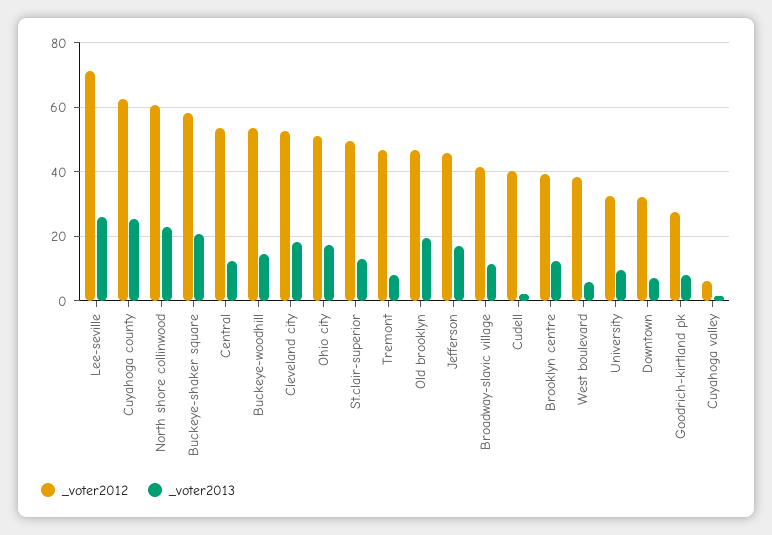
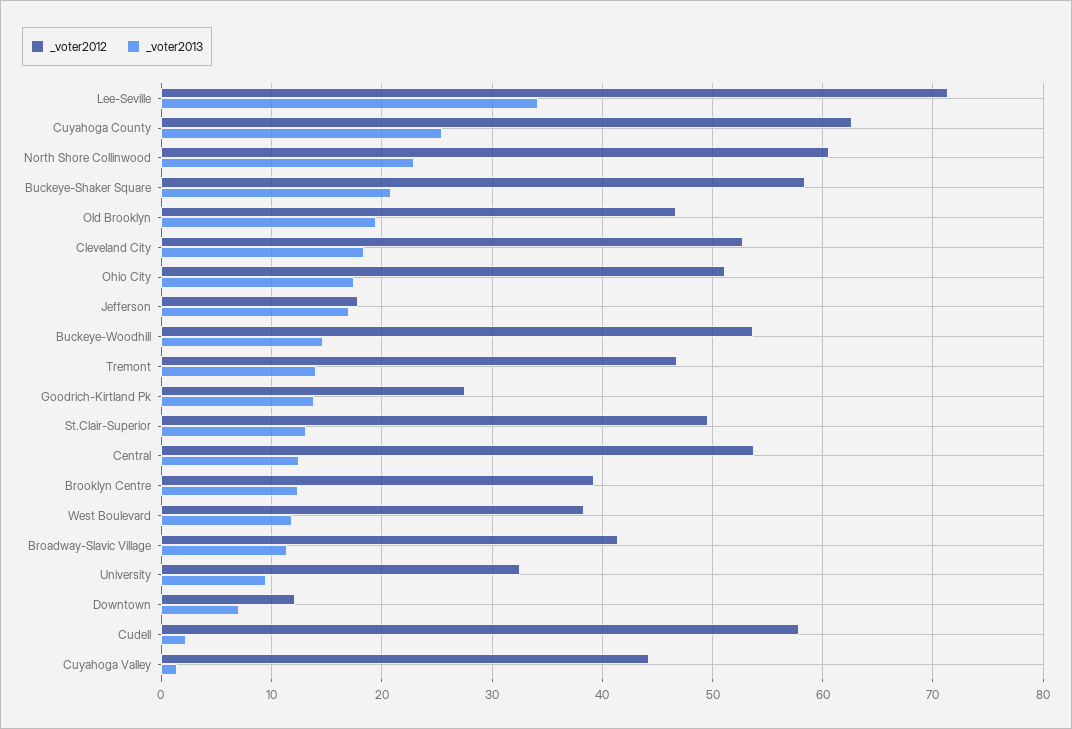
  {
    "_voter2012": {
      "Lee-seville": 71,
      "Cuyahoga county": 63,
      "North shore collinwood": 61,
      "Buckeye-shaker square": 58,
      "Central": 54,
      "Buckeye-woodhill": 54,
      "Cleveland city": 53,
      "Ohio city": 51,
      "St.clair-superior": 50,
      "Tremont": 47,
      "Old brooklyn": 47,
-     "Jefferson": 46,
+     "Jefferson": 18,
      "Broadway-slavic village": 41,
-     "Cudell": 40,
+     "Cudell": 58,
      "Brooklyn centre": 39,
      "West boulevard": 38,
      "University": 33,
-     "Downtown": 32,
+     "Downtown": 12,
      "Goodrich-kirtland pk": 28,
-     "Cuyahoga valley": 6
+     "Cuyahoga valley": 44
    },
    "_voter2013": {
-     "Lee-seville": 26,
+     "Lee-seville": 34,
      "Cuyahoga county": 25,
      "North shore collinwood": 23,
      "Buckeye-shaker square": 21,
      "Central": 13,
      "Buckeye-woodhill": 15,
      "Cleveland city": 18,
      "Ohio city": 17,
      "St.clair-superior": 13,
-     "Tremont": 8,
+     "Tremont": 14,
      "Old brooklyn": 19,
      "Jefferson": 17,
      "Broadway-slavic village": 11,
      "Cudell": 2,
      "Brooklyn centre": 12,
-     "West boulevard": 6,
+     "West boulevard": 12,
      "University": 9,
      "Downtown": 7,
-     "Goodrich-kirtland pk": 8,
+     "Goodrich-kirtland pk": 14,
      "Cuyahoga valley": 1
    }
  }

